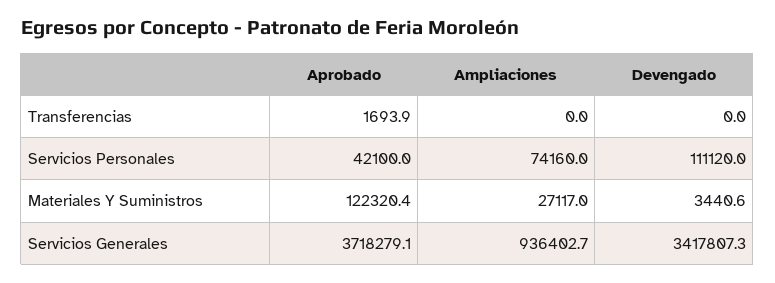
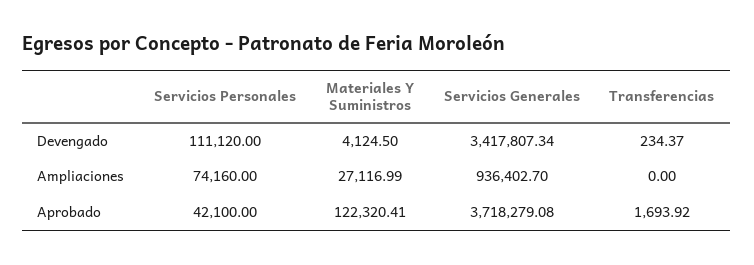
  {
    "Aprobado": {
      "Transferencias": 1693.92,
      "Servicios Personales": 42100,
      "Materiales Y Suministros": 122320.41,
      "Servicios Generales": 3718279.08
    },
    "Ampliaciones": {
      "Transferencias": 0,
      "Servicios Personales": 74160,
      "Materiales Y Suministros": 27116.99,
      "Servicios Generales": 936402.7
    },
    "Devengado": {
-     "Transferencias": 0,
+     "Transferencias": 234.37,
      "Servicios Personales": 111120,
-     "Materiales Y Suministros": 3440.6,
+     "Materiales Y Suministros": 4124.5,
      "Servicios Generales": 3417807.34
    }
  }

